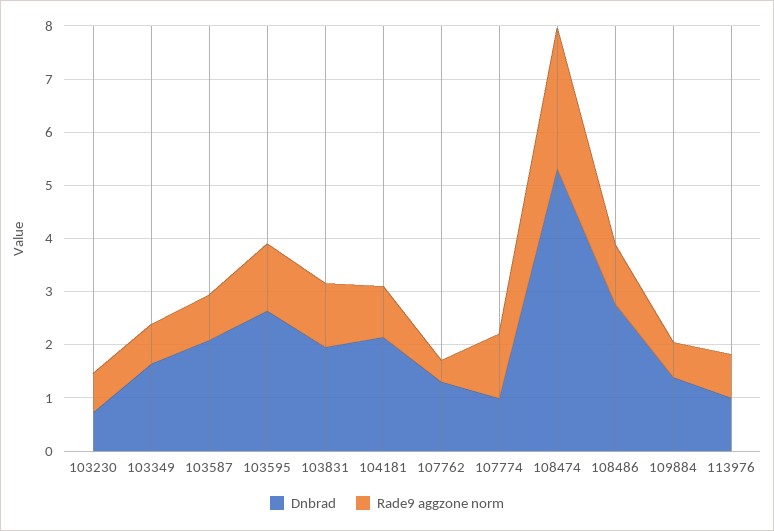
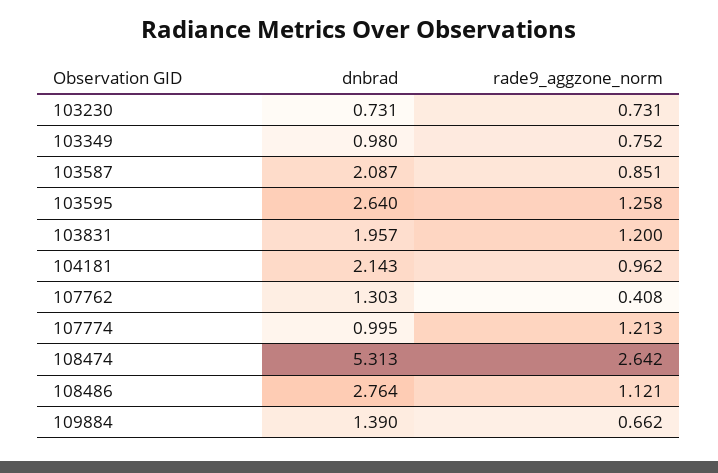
  {
    "Dnbrad": {
      "103230": 0.731,
-     "103349": 1.6,
+     "103349": 0.98,
      "103587": 2.087,
      "103595": 2.64,
      "103831": 1.957,
      "104181": 2.143,
      "107762": 1.303,
      "107774": 0.995,
      "108474": 5.313,
      "108486": 2.764,
-     "109884": 1.39,
+     "109884": 1.39
-     "113976": 1
    },
    "Rade9 aggzone norm": {
      "103230": 0.731,
      "103349": 0.752,
      "103587": 0.851,
      "103595": 1.258,
      "103831": 1.2,
      "104181": 0.962,
      "107762": 0.408,
      "107774": 1.213,
      "108474": 2.642,
      "108486": 1.121,
-     "109884": 0.662,
+     "109884": 0.662
-     "113976": 0.8
    }
  }

